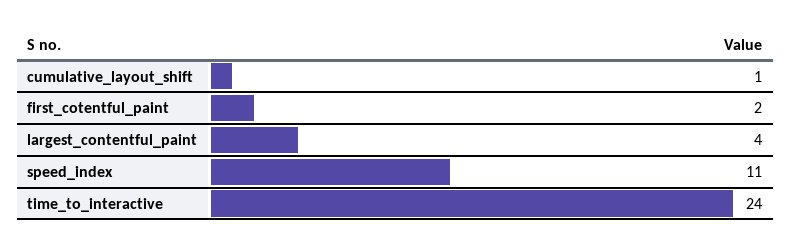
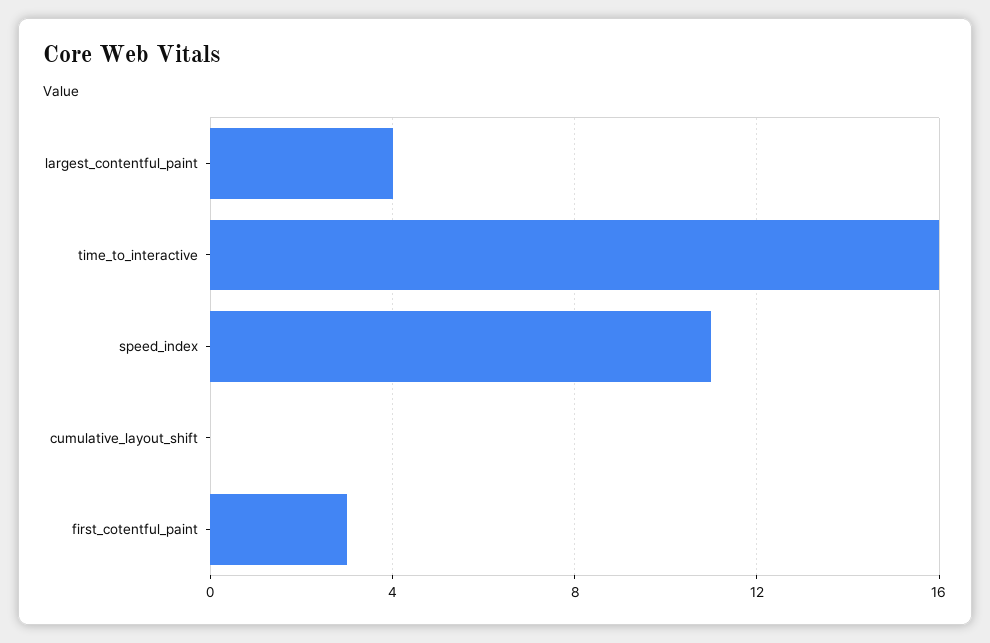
  {
-   "cumulative_layout_shift": 1,
+   "cumulative_layout_shift": 0,
-   "first_cotentful_paint": 2,
+   "first_cotentful_paint": 3,
    "largest_contentful_paint": 4,
    "speed_index": 11,
-   "time_to_interactive": 24
+   "time_to_interactive": 16
  }

